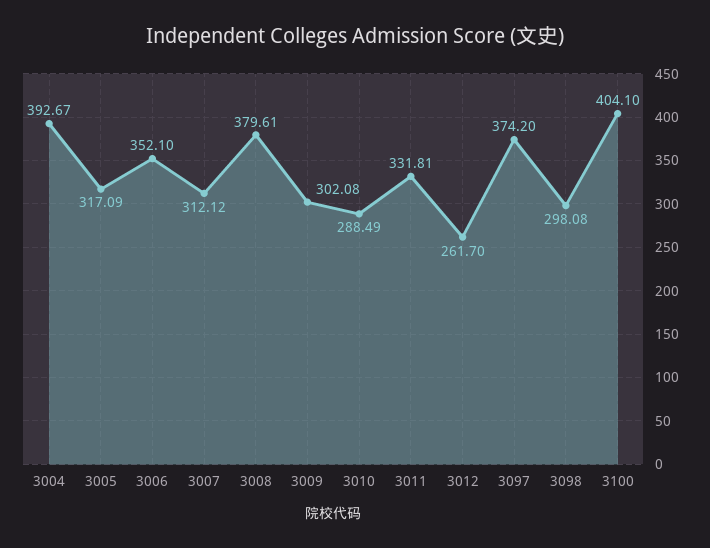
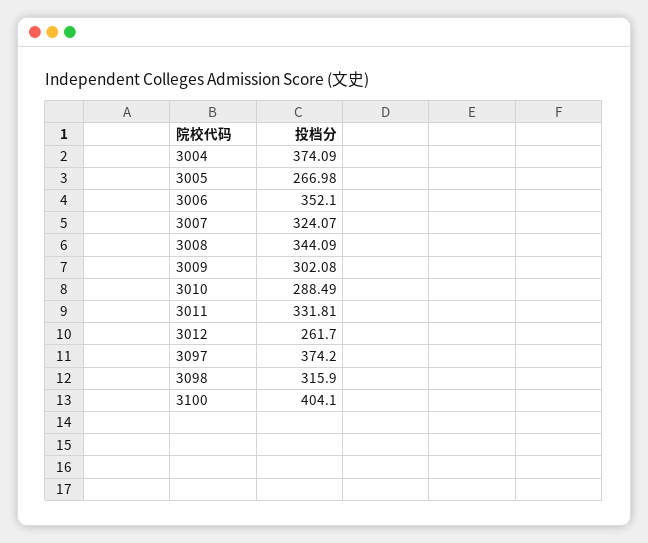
  {
-   "3004": 392.67,
+   "3004": 374.09,
-   "3005": 317.09,
+   "3005": 266.98,
    "3006": 352.1,
-   "3007": 312.12,
+   "3007": 324.07,
-   "3008": 379.61,
+   "3008": 344.09,
    "3009": 302.08,
    "3010": 288.49,
    "3011": 331.81,
    "3012": 261.7,
    "3097": 374.2,
-   "3098": 298.08,
+   "3098": 315.9,
    "3100": 404.1
  }

